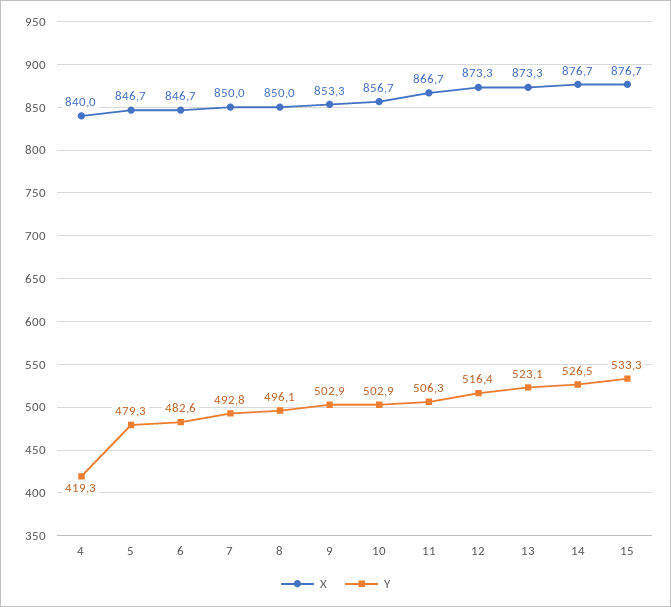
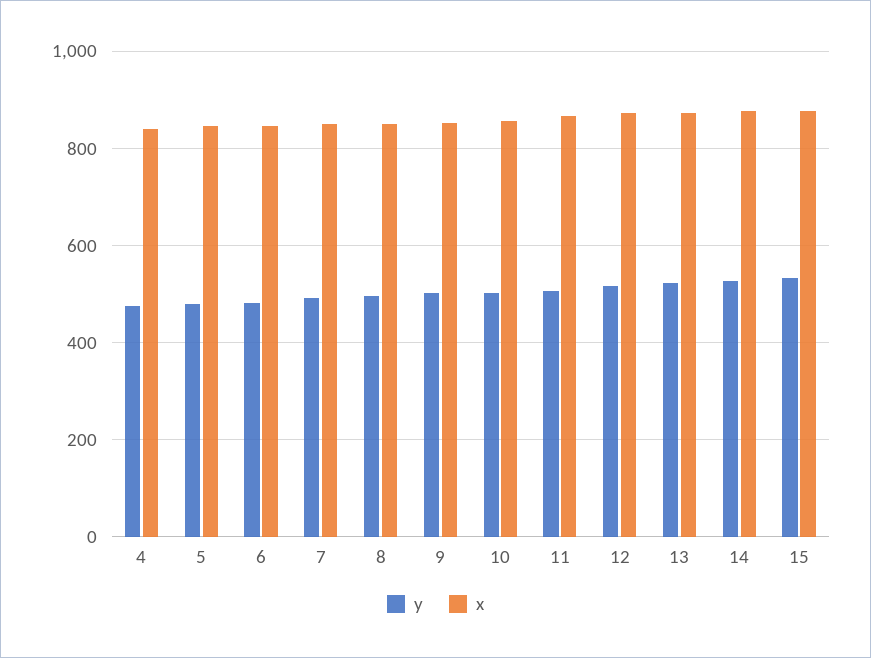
  {
    "X": {
      "4": 840,
      "5": 846.7,
      "6": 846.7,
      "7": 850,
      "8": 850,
      "9": 853.3,
      "10": 856.7,
      "11": 866.7,
      "12": 873.3,
      "13": 873.3,
      "14": 876.7,
      "15": 876.7
    },
    "Y": {
-     "4": 419.3,
+     "4": 480,
      "5": 479.3,
      "6": 482.6,
      "7": 492.8,
      "8": 496.1,
      "9": 502.9,
      "10": 502.9,
      "11": 506.3,
      "12": 516.4,
      "13": 523.1,
      "14": 526.5,
      "15": 533.3
    }
  }

